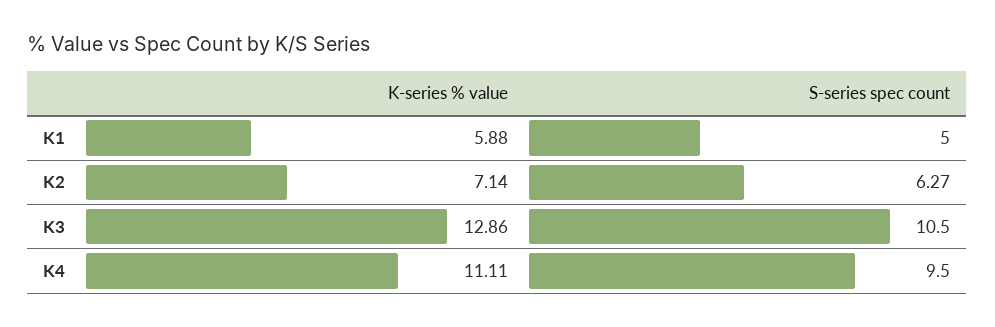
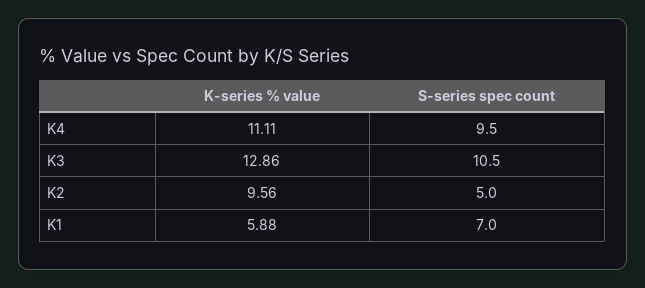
  {
    "K-series % value": {
      "K1": 5.88,
-     "K2": 7.14,
+     "K2": 9.56,
      "K3": 12.86,
      "K4": 11.11
    },
    "S-series spec count": {
-     "K1": 5,
+     "K1": 7,
-     "K2": 6.27,
+     "K2": 5,
      "K3": 10.5,
      "K4": 9.5
    }
  }

